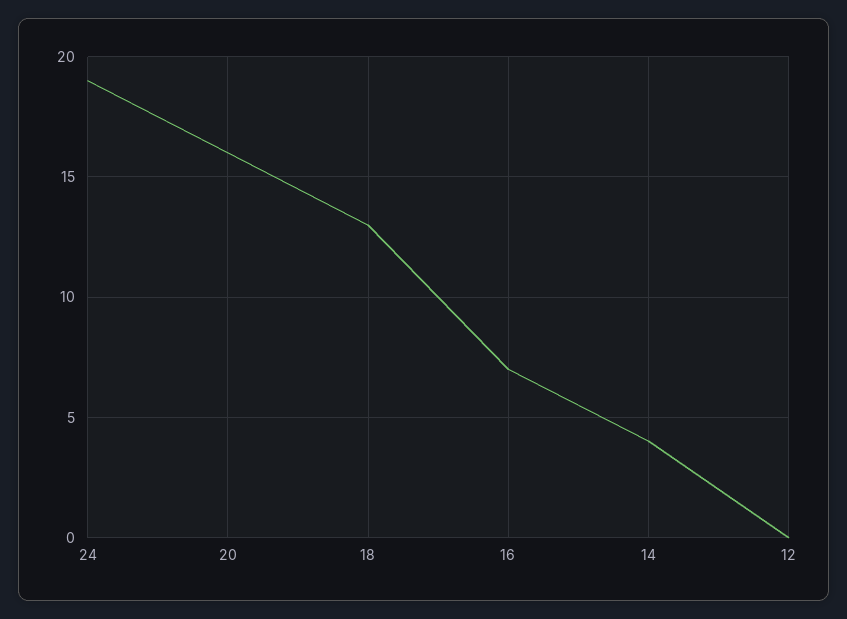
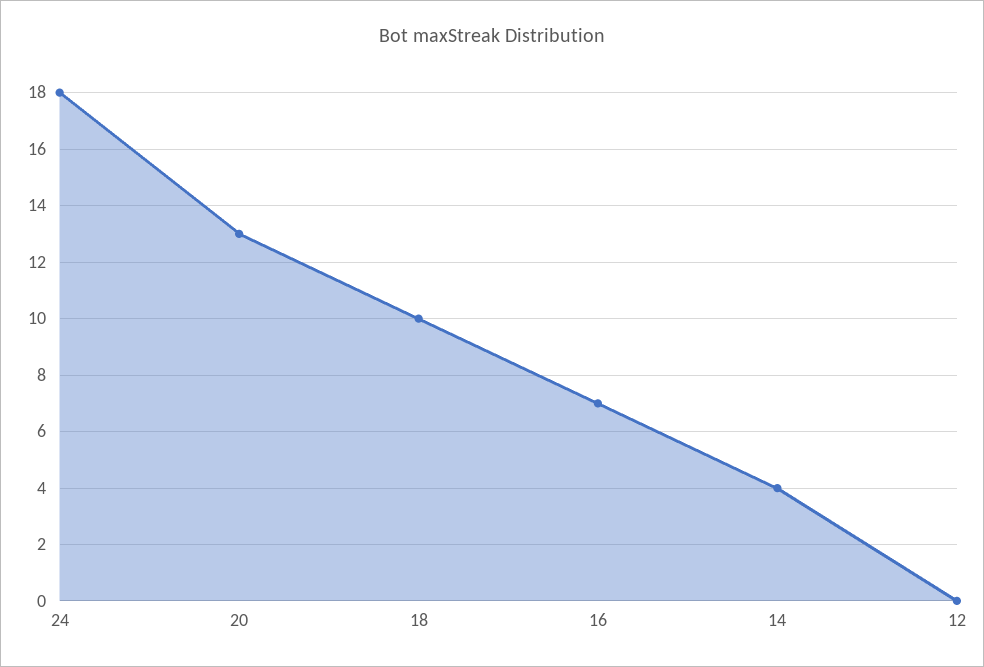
  {
-   "24": 19,
+   "24": 18,
-   "20": 16,
+   "20": 13,
-   "18": 13,
+   "18": 10,
    "16": 7,
    "14": 4,
    "12": 0
  }

